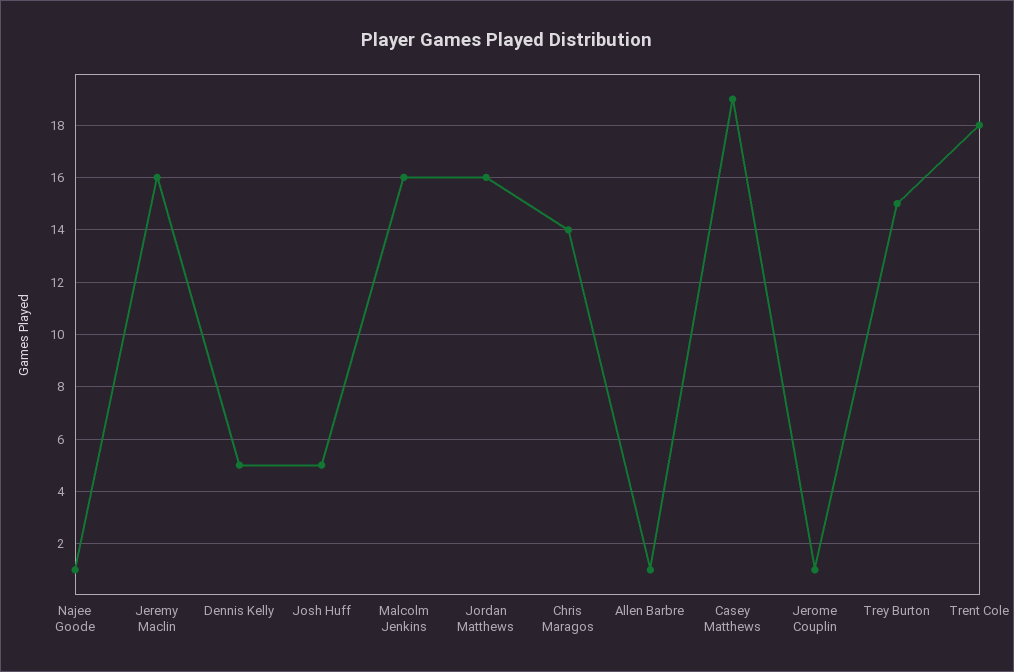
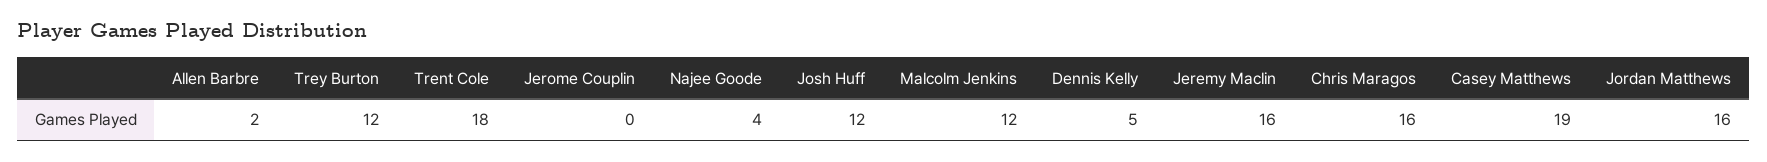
  {
-   "Najee Goode": 1,
+   "Najee Goode": 4,
    "Jeremy Maclin": 16,
    "Dennis Kelly": 5,
-   "Josh Huff": 5,
+   "Josh Huff": 12,
-   "Malcolm Jenkins": 16,
+   "Malcolm Jenkins": 12,
    "Jordan Matthews": 16,
-   "Chris Maragos": 14,
+   "Chris Maragos": 16,
-   "Allen Barbre": 1,
+   "Allen Barbre": 2,
    "Casey Matthews": 19,
-   "Jerome Couplin": 1,
+   "Jerome Couplin": 0,
-   "Trey Burton": 15,
+   "Trey Burton": 12,
    "Trent Cole": 18
  }

